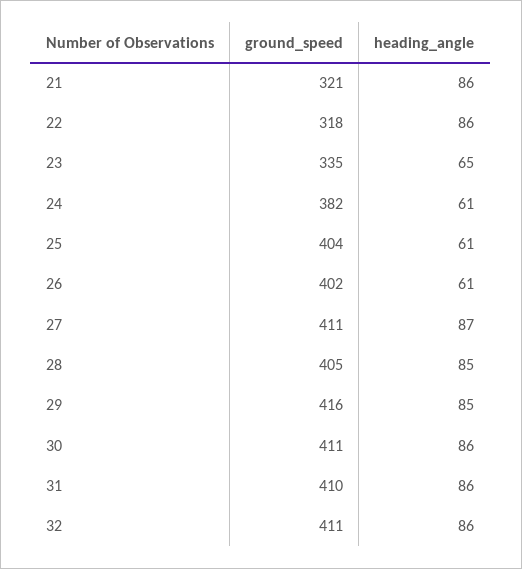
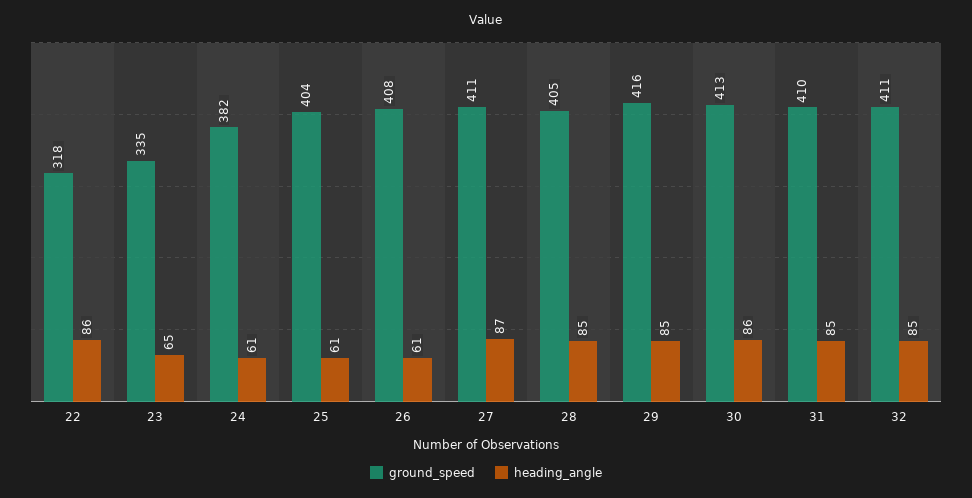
  {
    "ground_speed": {
-     "21": 321,
      "22": 318,
      "23": 335,
      "24": 382,
      "25": 404,
-     "26": 402,
+     "26": 408,
      "27": 411,
      "28": 405,
      "29": 416,
-     "30": 411,
+     "30": 413,
      "31": 410,
      "32": 411
    },
    "heading_angle": {
-     "21": 86,
      "22": 86,
      "23": 65,
      "24": 61,
      "25": 61,
      "26": 61,
      "27": 87,
      "28": 85,
      "29": 85,
      "30": 86,
-     "31": 86,
+     "31": 85,
-     "32": 86
+     "32": 85
    }
  }

